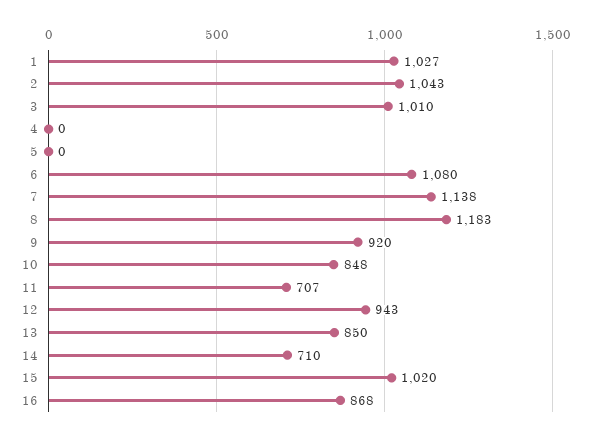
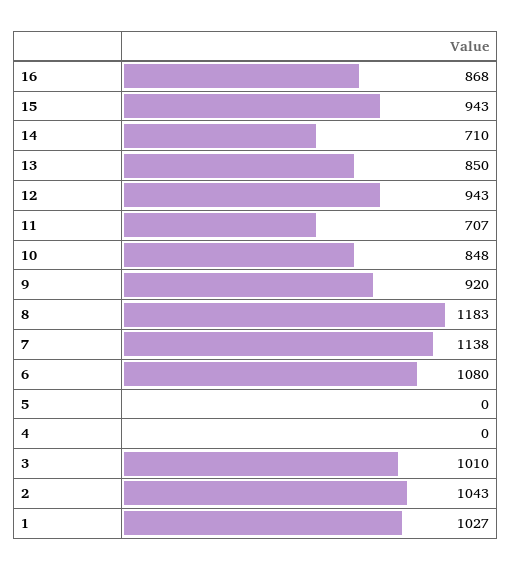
  {
    "1": 1027,
    "2": 1043,
    "3": 1010,
    "4": 0,
    "5": 0,
    "6": 1080,
    "7": 1138,
    "8": 1183,
    "9": 920,
    "10": 848,
    "11": 707,
    "12": 943,
    "13": 850,
    "14": 710,
-   "15": 1020,
+   "15": 943,
    "16": 868
  }

